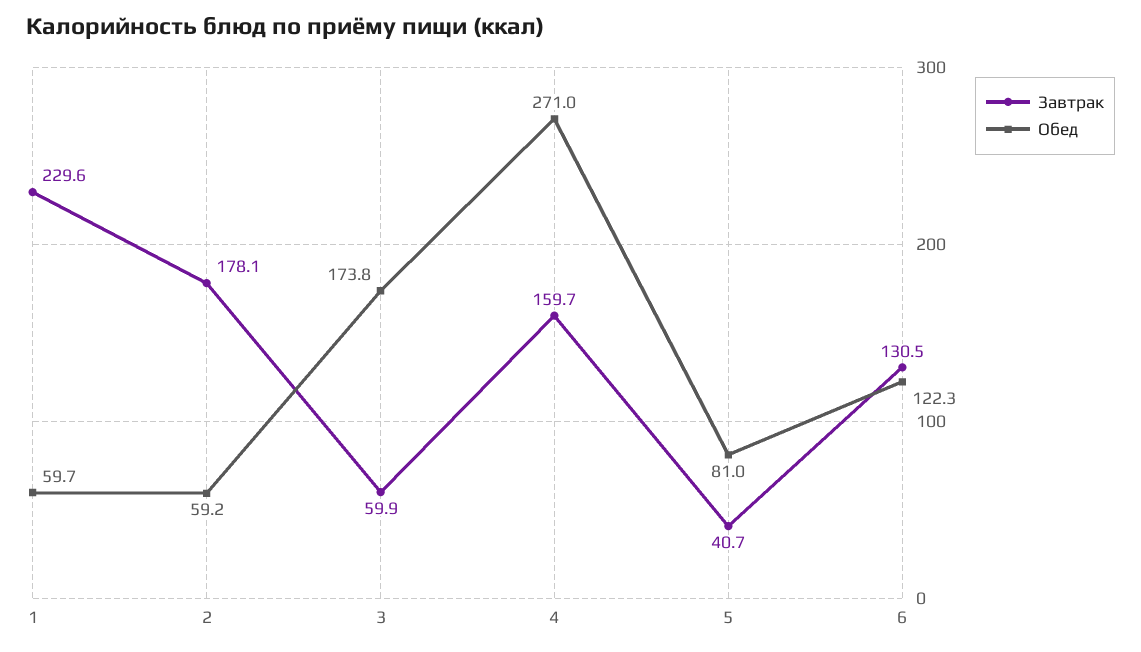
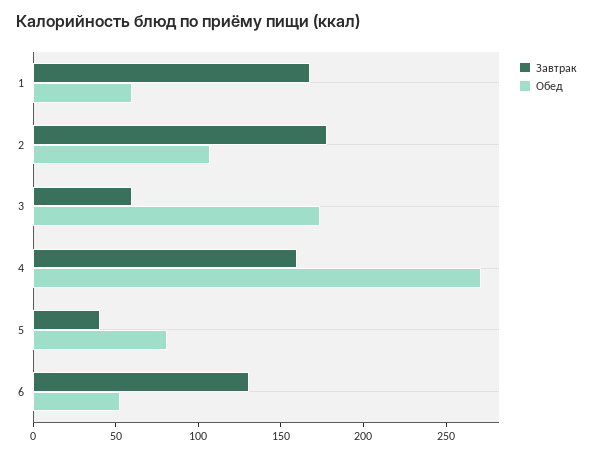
  {
    "Завтрак": {
-     "1": 229.6,
+     "1": 170,
      "2": 178.1,
      "3": 59.9,
      "4": 159.7,
      "5": 40.7,
      "6": 130.5
    },
    "Обед": {
      "1": 59.7,
-     "2": 59.2,
+     "2": 110,
      "3": 173.8,
      "4": 271,
      "5": 81,
-     "6": 122.3
+     "6": 50
    }
  }

